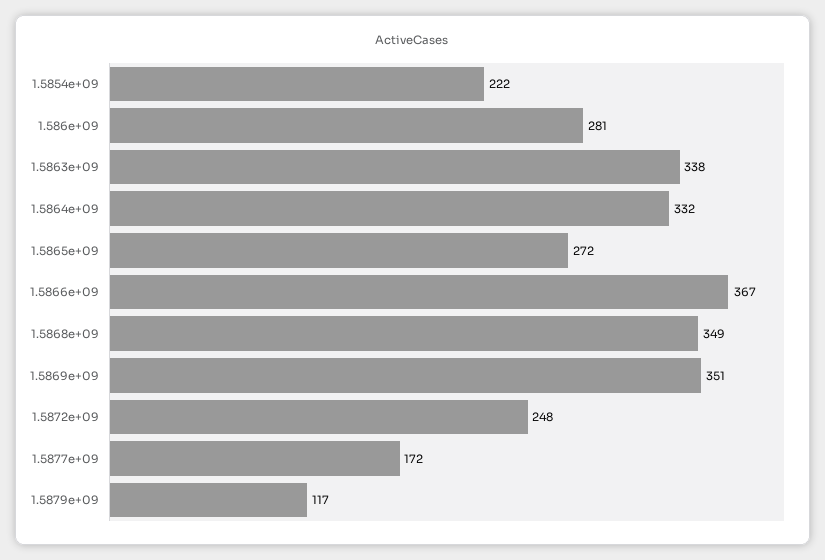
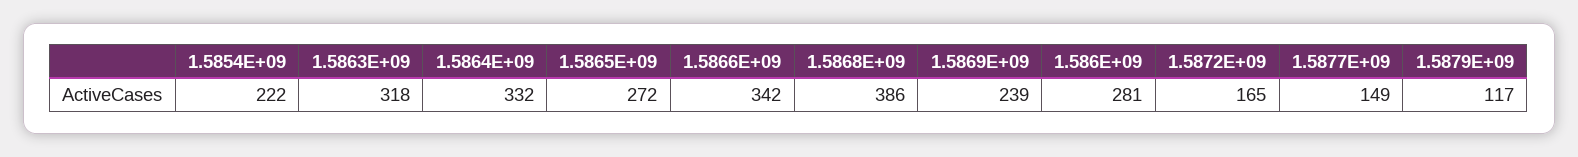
  {
    "1.5854e+09": 222,
    "1.586e+09": 281,
-   "1.5863e+09": 338,
+   "1.5863e+09": 318,
    "1.5864e+09": 332,
    "1.5865e+09": 272,
-   "1.5866e+09": 367,
+   "1.5866e+09": 342,
-   "1.5868e+09": 349,
+   "1.5868e+09": 386,
-   "1.5869e+09": 351,
+   "1.5869e+09": 239,
-   "1.5872e+09": 248,
+   "1.5872e+09": 165,
-   "1.5877e+09": 172,
+   "1.5877e+09": 149,
    "1.5879e+09": 117
  }

